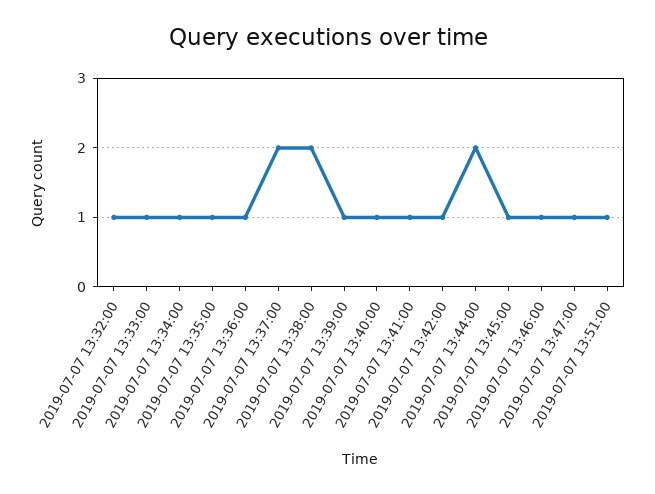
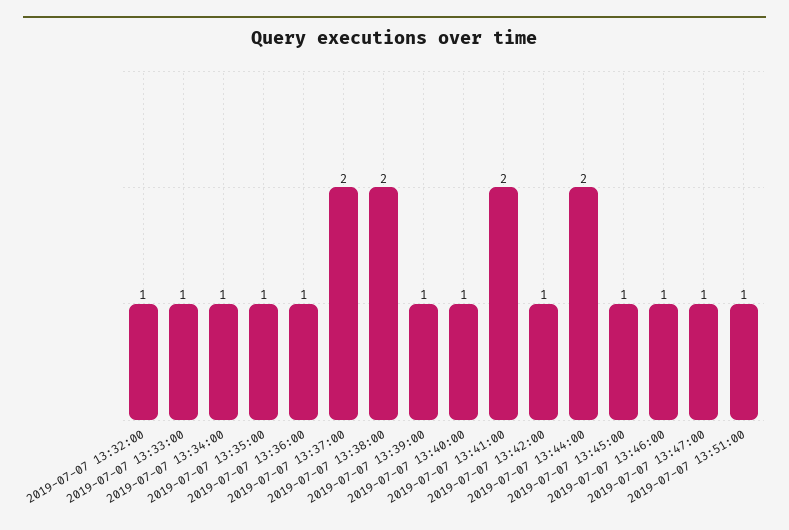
  {
    "2019-07-07 13:32:00": 1,
    "2019-07-07 13:33:00": 1,
    "2019-07-07 13:34:00": 1,
    "2019-07-07 13:35:00": 1,
    "2019-07-07 13:36:00": 1,
    "2019-07-07 13:37:00": 2,
    "2019-07-07 13:38:00": 2,
    "2019-07-07 13:39:00": 1,
    "2019-07-07 13:40:00": 1,
-   "2019-07-07 13:41:00": 1,
+   "2019-07-07 13:41:00": 2,
    "2019-07-07 13:42:00": 1,
    "2019-07-07 13:44:00": 2,
    "2019-07-07 13:45:00": 1,
    "2019-07-07 13:46:00": 1,
    "2019-07-07 13:47:00": 1,
    "2019-07-07 13:51:00": 1
  }

